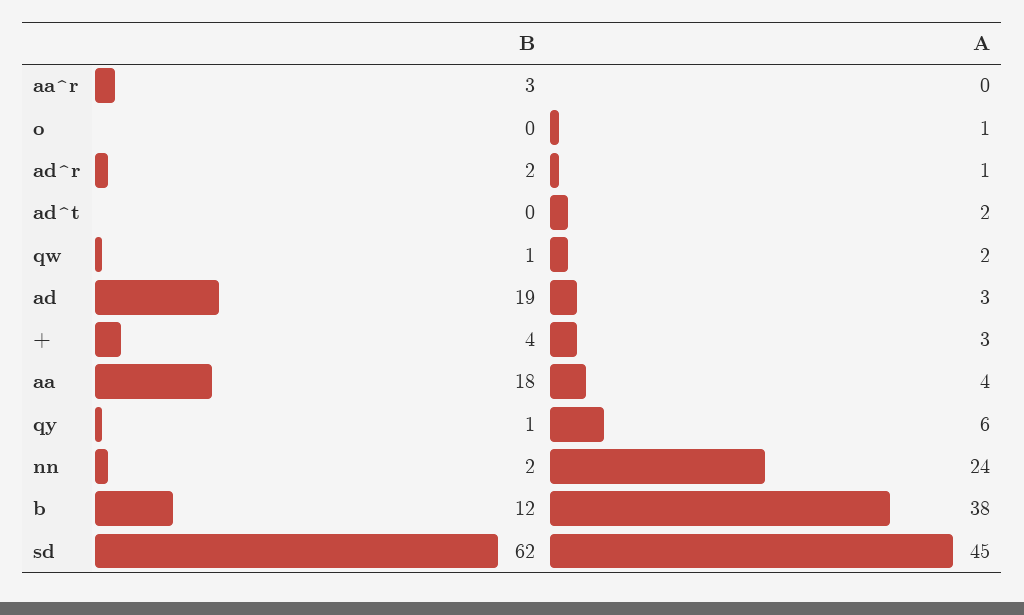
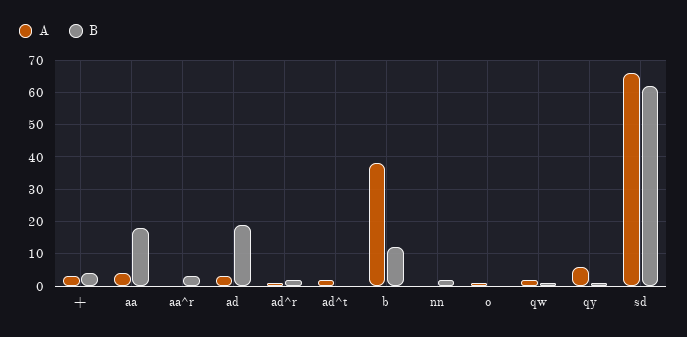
  {
    "B": {
      "aa^r": 3,
      "o": 0,
      "ad^r": 2,
      "ad^t": 0,
      "qw": 1,
      "ad": 19,
      "+": 4,
      "aa": 18,
      "qy": 1,
      "nn": 2,
      "b": 12,
      "sd": 62
    },
    "A": {
      "aa^r": 0,
      "o": 1,
      "ad^r": 1,
      "ad^t": 2,
      "qw": 2,
      "ad": 3,
      "+": 3,
      "aa": 4,
      "qy": 6,
-     "nn": 24,
+     "nn": 0,
      "b": 38,
-     "sd": 45
+     "sd": 65
    }
  }

